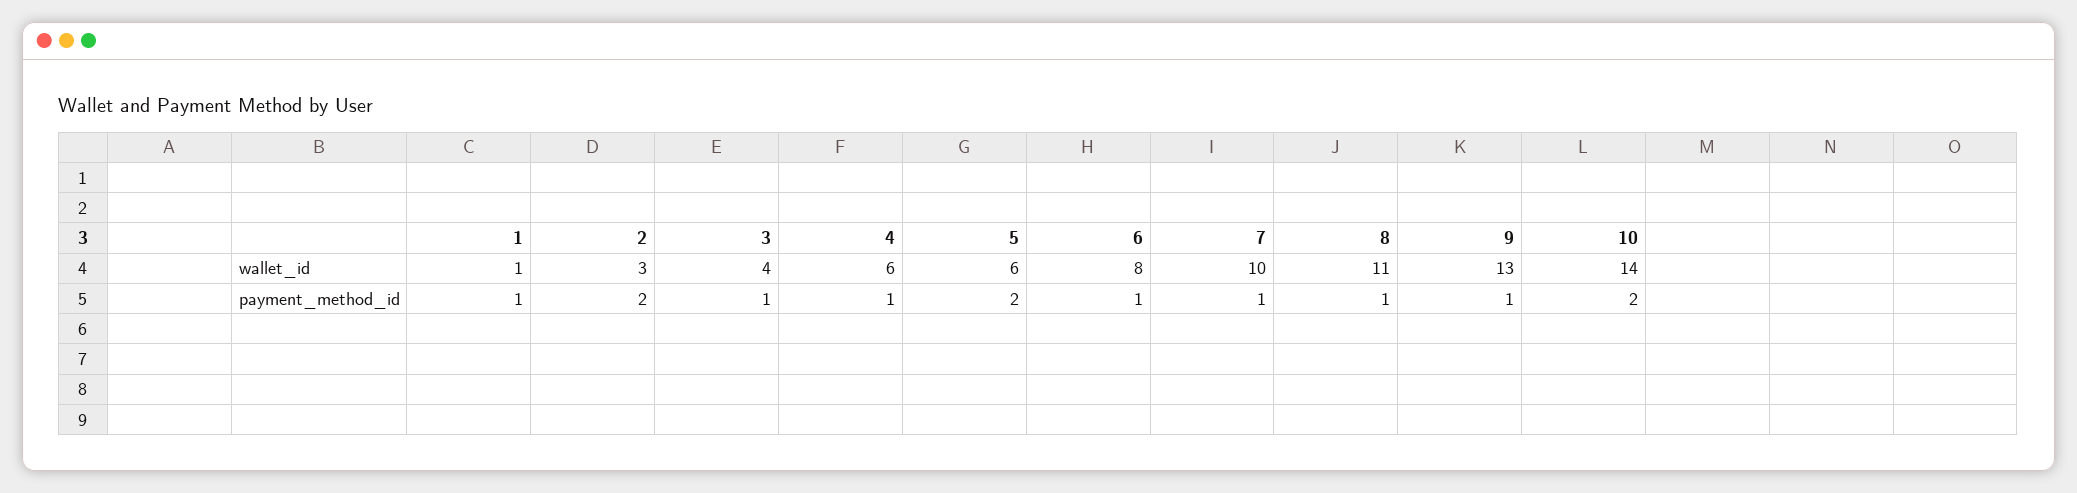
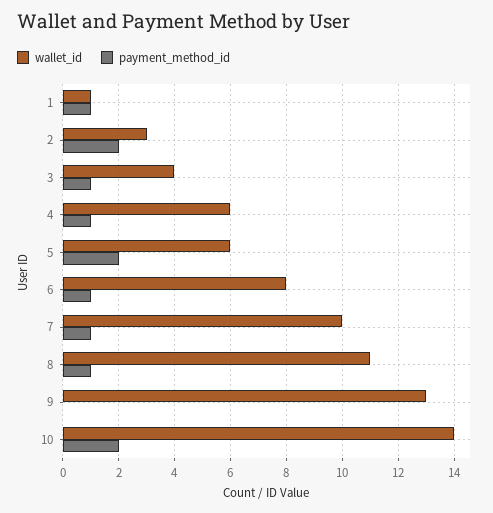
  {
    "wallet_id": {
      "1": 1,
      "2": 3,
      "3": 4,
      "4": 6,
      "5": 6,
      "6": 8,
      "7": 10,
      "8": 11,
      "9": 13,
      "10": 14
    },
    "payment_method_id": {
      "1": 1,
      "2": 2,
      "3": 1,
      "4": 1,
      "5": 2,
      "6": 1,
      "7": 1,
      "8": 1,
-     "9": 1,
+     "9": 0,
      "10": 2
    }
  }

